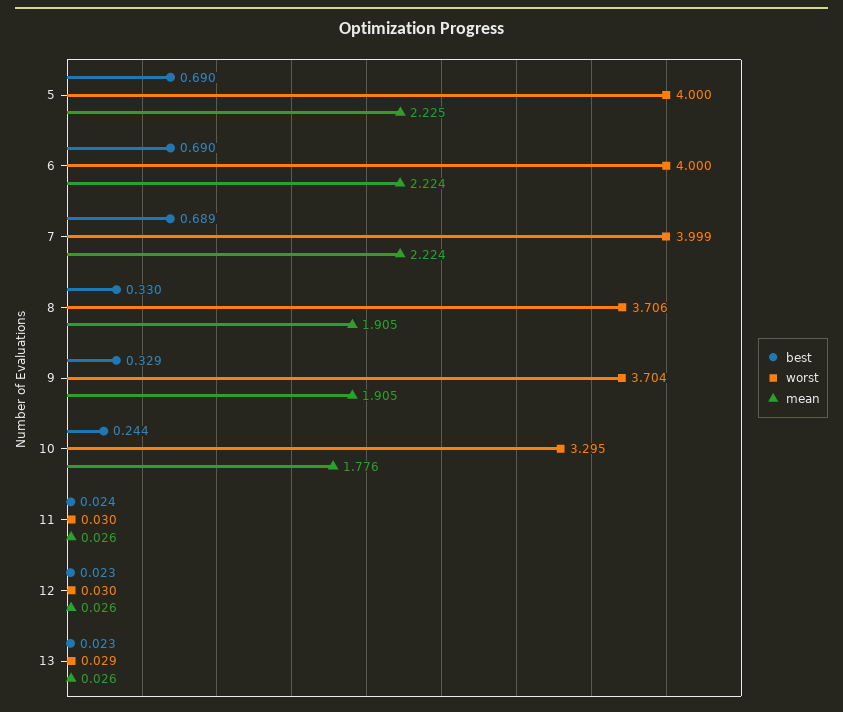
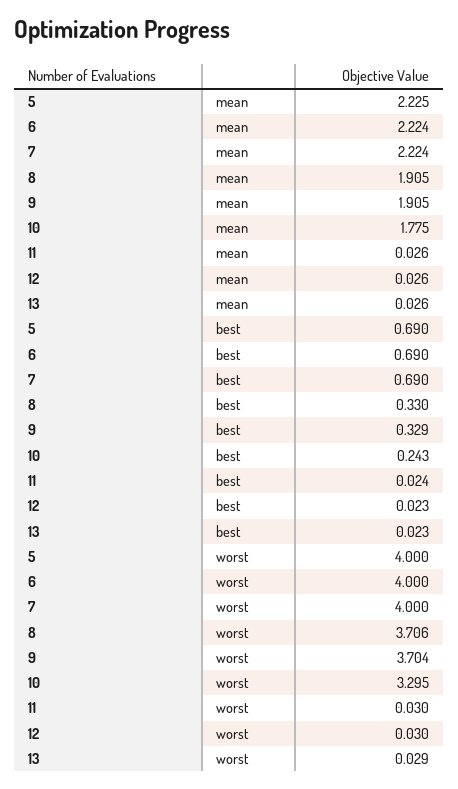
  {
    "best": {
      "5": 0.69,
      "6": 0.69,
-     "7": 0.689,
+     "7": 0.69,
      "8": 0.33,
      "9": 0.329,
-     "10": 0.244,
+     "10": 0.243,
      "11": 0.024,
      "12": 0.023,
      "13": 0.023
    },
    "worst": {
      "5": 4,
      "6": 4,
-     "7": 3.999,
+     "7": 4,
      "8": 3.706,
      "9": 3.704,
      "10": 3.295,
      "11": 0.03,
      "12": 0.03,
      "13": 0.029
    },
    "mean": {
      "5": 2.225,
      "6": 2.224,
      "7": 2.224,
      "8": 1.905,
      "9": 1.905,
-     "10": 1.776,
+     "10": 1.775,
      "11": 0.026,
      "12": 0.026,
      "13": 0.026
    }
  }

